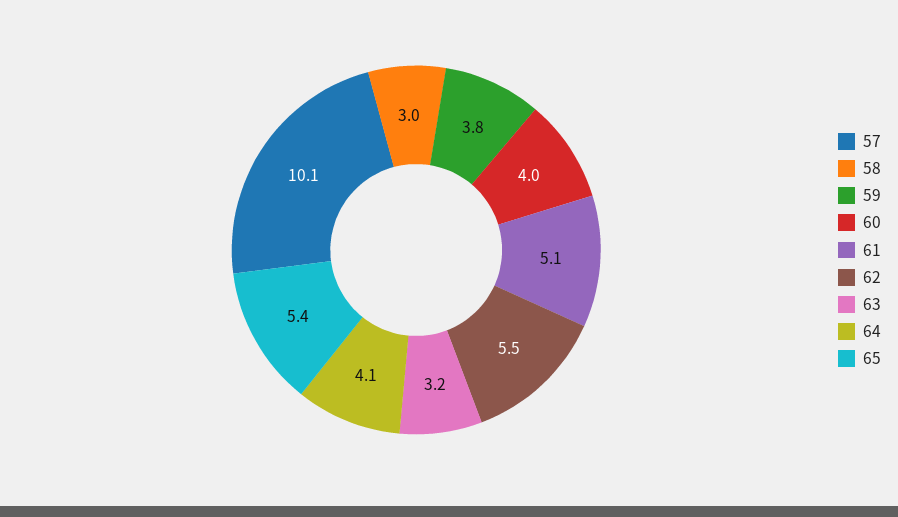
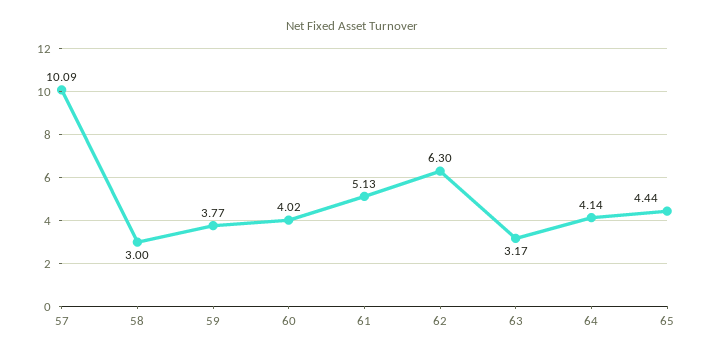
  {
    "57": 10.09,
    "58": 3,
    "59": 3.77,
    "60": 4.02,
    "61": 5.13,
-   "62": 5.5,
+   "62": 6.3,
    "63": 3.17,
    "64": 4.14,
-   "65": 5.4
+   "65": 4.44
  }

